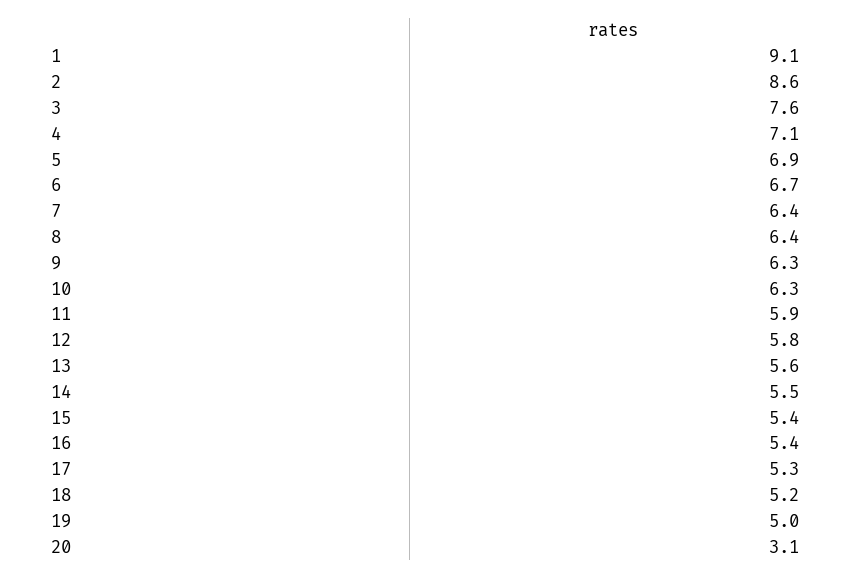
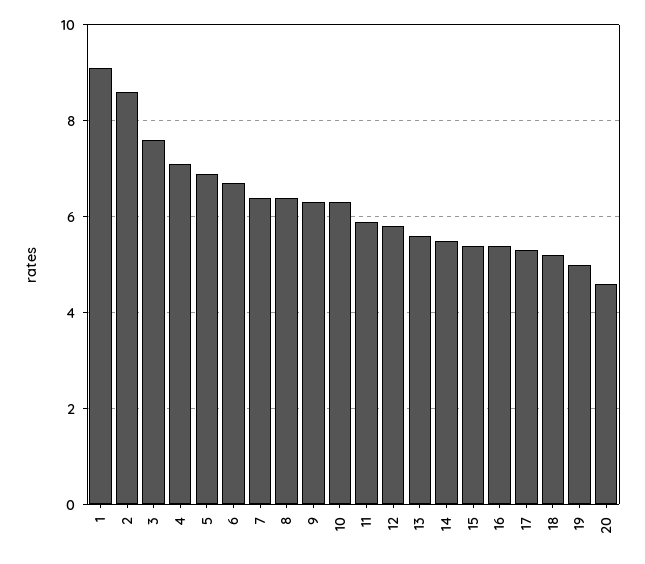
  {
    "1": 9.1,
    "2": 8.6,
    "3": 7.6,
    "4": 7.1,
    "5": 6.9,
    "6": 6.7,
    "7": 6.4,
    "8": 6.4,
    "9": 6.3,
    "10": 6.3,
    "11": 5.9,
    "12": 5.8,
    "13": 5.6,
    "14": 5.5,
    "15": 5.4,
    "16": 5.4,
    "17": 5.3,
    "18": 5.2,
    "19": 5,
-   "20": 3.1
+   "20": 4.5
  }

